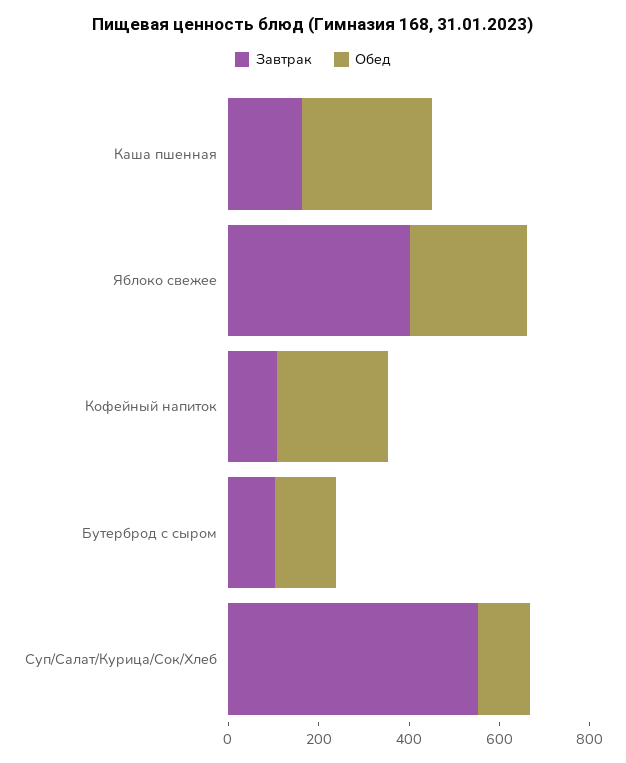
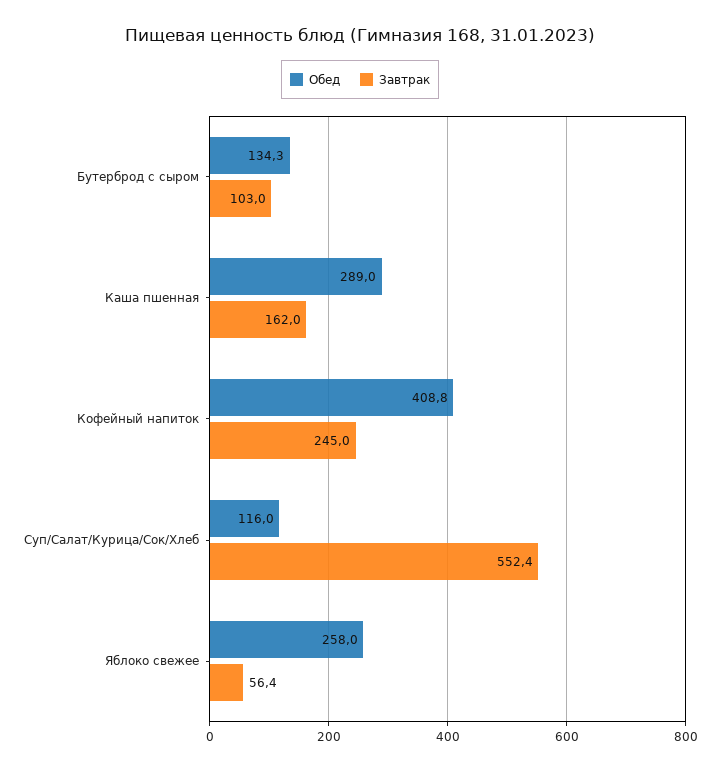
  {
    "Завтрак": {
      "Каша пшенная": 162,
-     "Яблоко свежее": 400,
+     "Яблоко свежее": 56.4,
-     "Кофейный напиток": 100,
+     "Кофейный напиток": 245,
      "Бутерброд с сыром": 103,
      "Суп/Салат/Курица/Сок/Хлеб": 552.4
    },
    "Обед": {
      "Каша пшенная": 289,
      "Яблоко свежее": 258,
-     "Кофейный напиток": 250,
+     "Кофейный напиток": 408.8,
      "Бутерброд с сыром": 134.3,
      "Суп/Салат/Курица/Сок/Хлеб": 116
    }
  }

